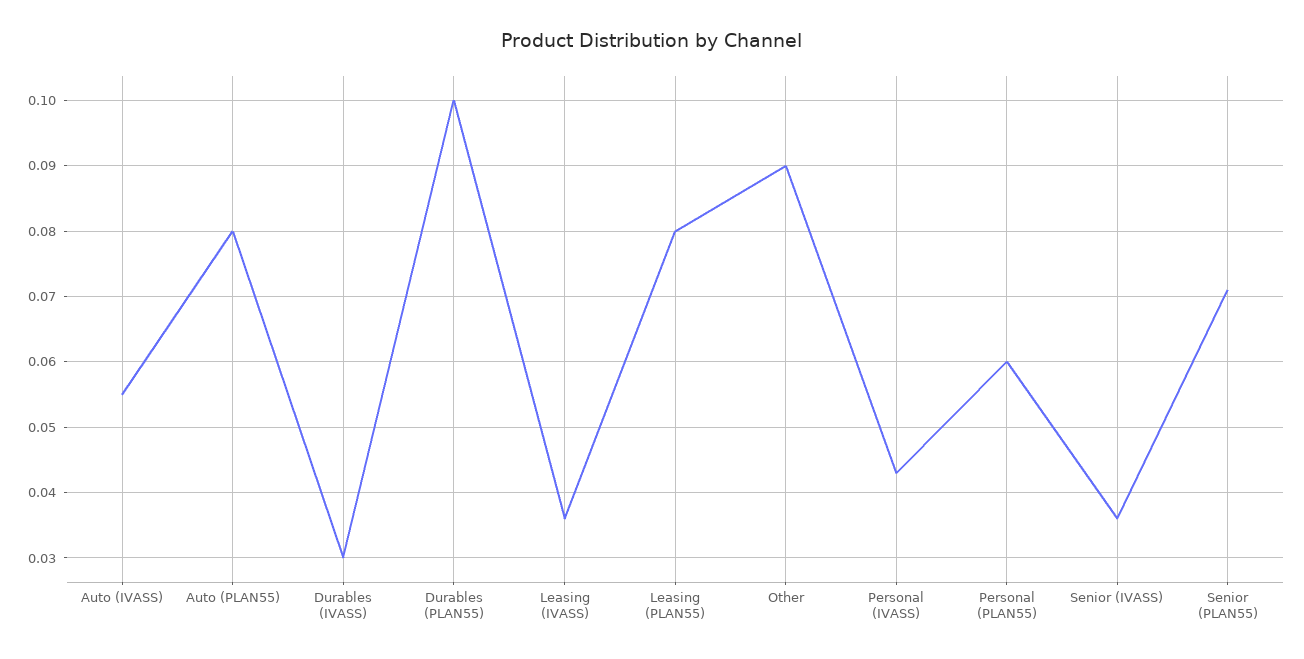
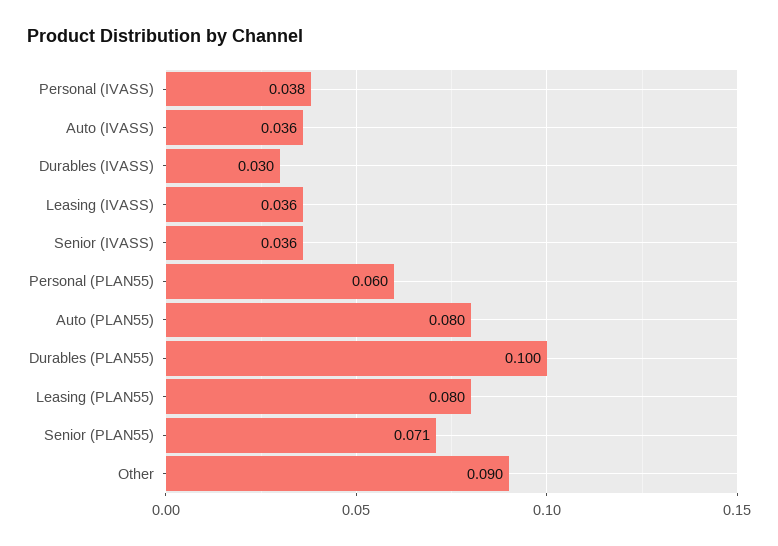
  {
-   "Auto (IVASS)": 0.055,
+   "Auto (IVASS)": 0.036,
    "Auto (PLAN55)": 0.08,
    "Durables (IVASS)": 0.03,
    "Durables (PLAN55)": 0.1,
    "Leasing (IVASS)": 0.036,
    "Leasing (PLAN55)": 0.08,
    "Other": 0.09,
-   "Personal (IVASS)": 0.043,
+   "Personal (IVASS)": 0.038,
    "Personal (PLAN55)": 0.06,
    "Senior (IVASS)": 0.036,
    "Senior (PLAN55)": 0.071
  }

